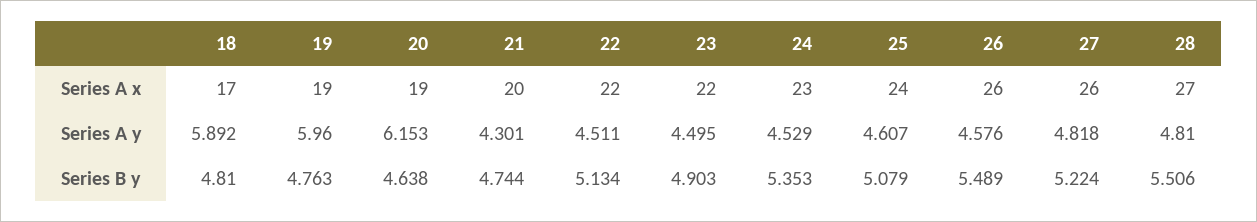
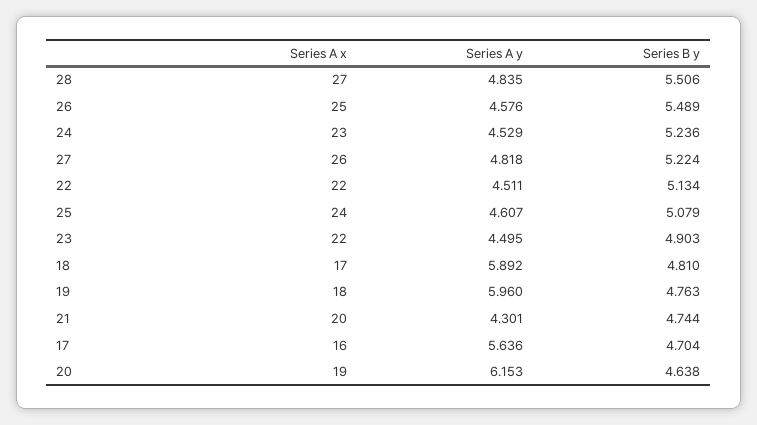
  {
    "18": {
      "Series A x": 17,
      "Series A y": 5.892,
      "Series B y": 4.81
    },
    "19": {
-     "Series A x": 19,
+     "Series A x": 18,
      "Series A y": 5.96,
      "Series B y": 4.763
    },
    "20": {
      "Series A x": 19,
      "Series A y": 6.153,
      "Series B y": 4.638
    },
    "21": {
      "Series A x": 20,
      "Series A y": 4.301,
      "Series B y": 4.744
    },
    "22": {
      "Series A x": 22,
      "Series A y": 4.511,
      "Series B y": 5.134
    },
    "23": {
      "Series A x": 22,
      "Series A y": 4.495,
      "Series B y": 4.903
    },
    "24": {
      "Series A x": 23,
      "Series A y": 4.529,
-     "Series B y": 5.353
+     "Series B y": 5.236
    },
    "25": {
      "Series A x": 24,
      "Series A y": 4.607,
      "Series B y": 5.079
    },
    "26": {
-     "Series A x": 26,
+     "Series A x": 25,
      "Series A y": 4.576,
      "Series B y": 5.489
    },
    "27": {
      "Series A x": 26,
      "Series A y": 4.818,
      "Series B y": 5.224
    },
    "28": {
      "Series A x": 27,
-     "Series A y": 4.81,
+     "Series A y": 4.835,
      "Series B y": 5.506
-   }
+   },
+   "17": {
+     "Series A x": 16,
+     "Series A y": 5.636,
+     "Series B y": 4.704
+   }
  }

